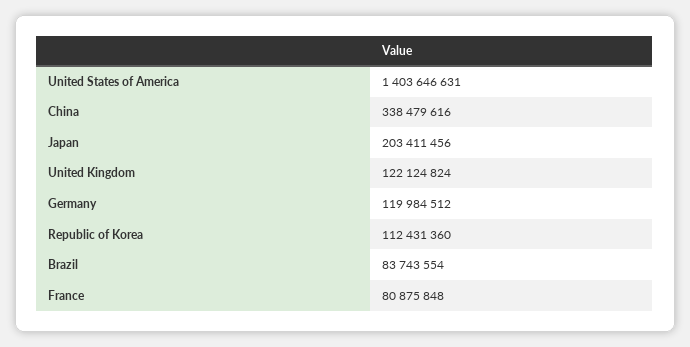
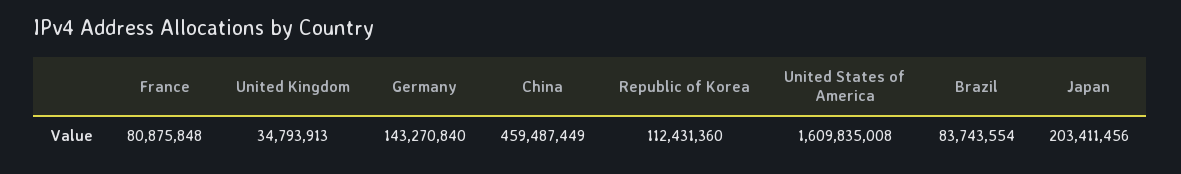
  {
-   "United States of America": 1403646631,
+   "United States of America": 1609835008,
-   "China": 338479616,
+   "China": 459487449,
    "Japan": 203411456,
-   "United Kingdom": 122124824,
+   "United Kingdom": 34793913,
-   "Germany": 119984512,
+   "Germany": 143270840,
    "Republic of Korea": 112431360,
    "Brazil": 83743554,
    "France": 80875848
  }

